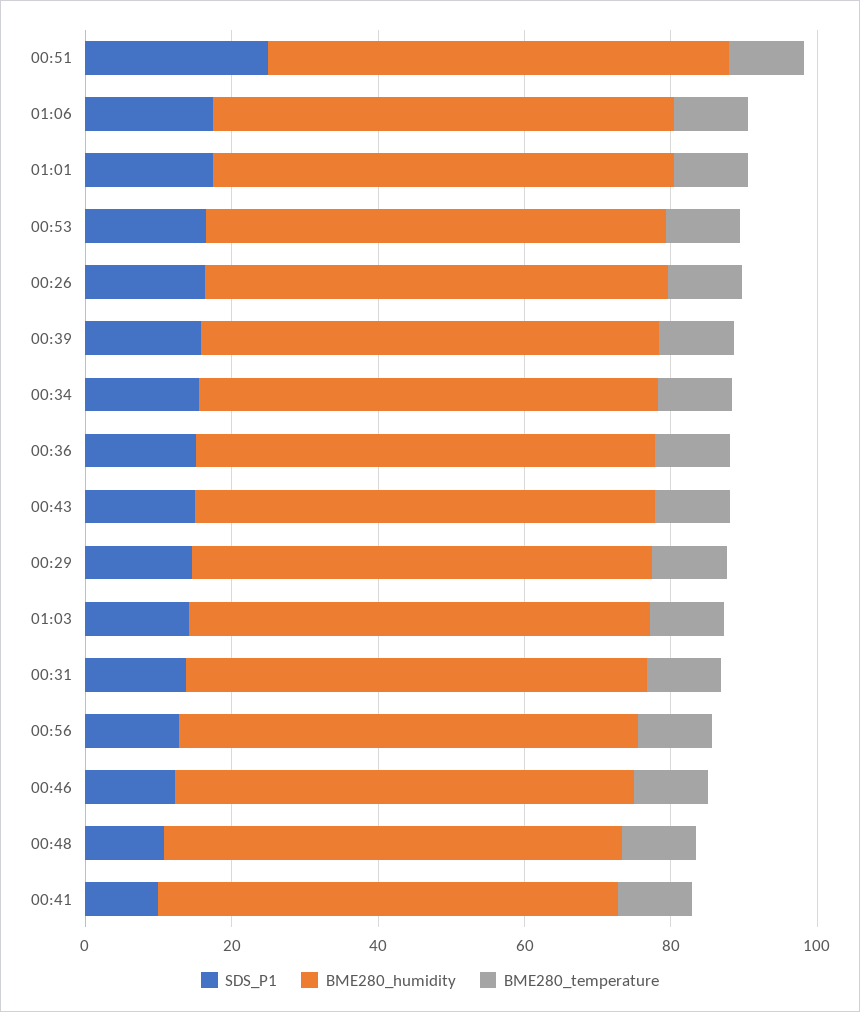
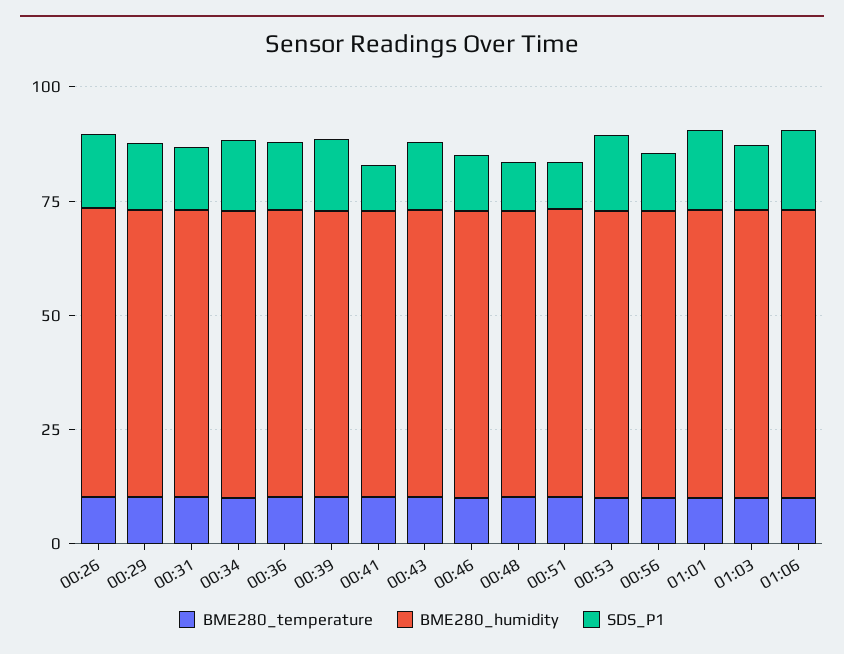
  {
    "SDS_P1": {
-     "00:51": 25,
+     "00:51": 10,
      "01:06": 15,
      "01:01": 15,
      "00:53": 15,
      "00:26": 15,
      "00:39": 15,
      "00:34": 15,
      "00:36": 15,
      "00:43": 15,
      "00:29": 15,
      "01:03": 15,
      "00:31": 15,
      "00:56": 15,
      "00:46": 10,
      "00:48": 10,
      "00:41": 10
    },
    "BME280_humidity": {
      "00:51": 65,
      "01:06": 65,
      "01:01": 65,
      "00:53": 65,
      "00:26": 65,
      "00:39": 65,
      "00:34": 65,
      "00:36": 65,
      "00:43": 65,
      "00:29": 65,
      "01:03": 65,
      "00:31": 65,
      "00:56": 65,
      "00:46": 65,
      "00:48": 65,
      "00:41": 65
    },
    "BME280_temperature": {
      "00:51": 10,
      "01:06": 10,
      "01:01": 10,
      "00:53": 10,
      "00:26": 10,
      "00:39": 10,
      "00:34": 10,
      "00:36": 10,
      "00:43": 10,
      "00:29": 10,
      "01:03": 10,
      "00:31": 10,
      "00:56": 10,
      "00:46": 10,
      "00:48": 10,
      "00:41": 10
    }
  }

